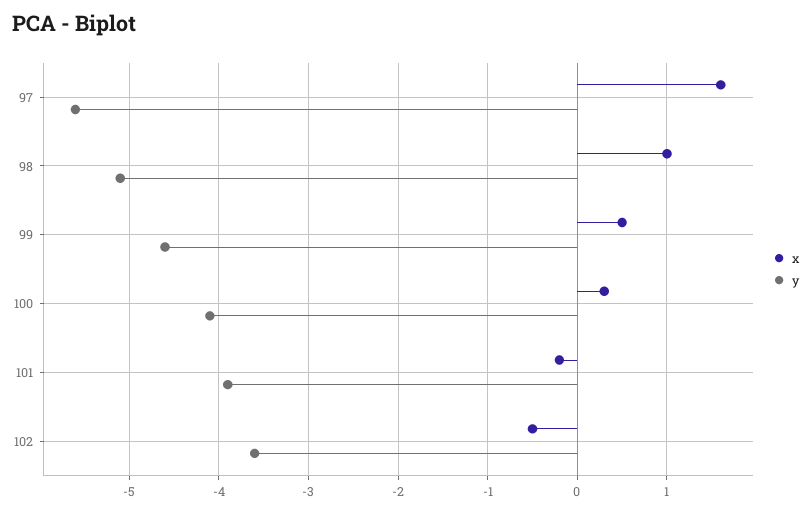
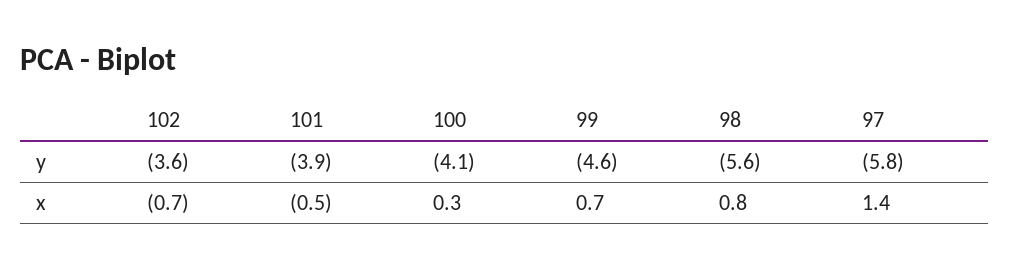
  {
    "x": {
-     "97": 1.6,
+     "97": 1.4,
-     "98": 1,
+     "98": 0.8,
-     "99": 0.5,
+     "99": 0.7,
      "100": 0.3,
-     "101": -0.2,
+     "101": -0.5,
-     "102": -0.5
+     "102": -0.7
    },
    "y": {
-     "97": -5.6,
+     "97": -5.8,
-     "98": -5.1,
+     "98": -5.6,
      "99": -4.6,
      "100": -4.1,
      "101": -3.9,
      "102": -3.6
    }
  }

